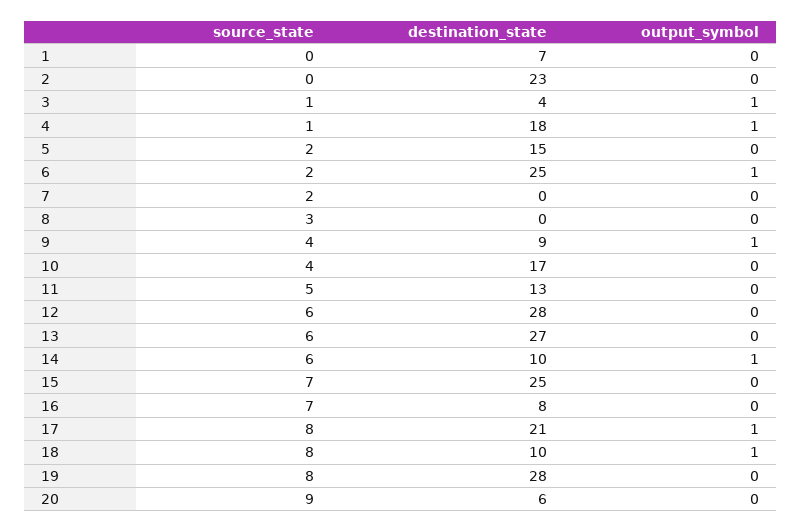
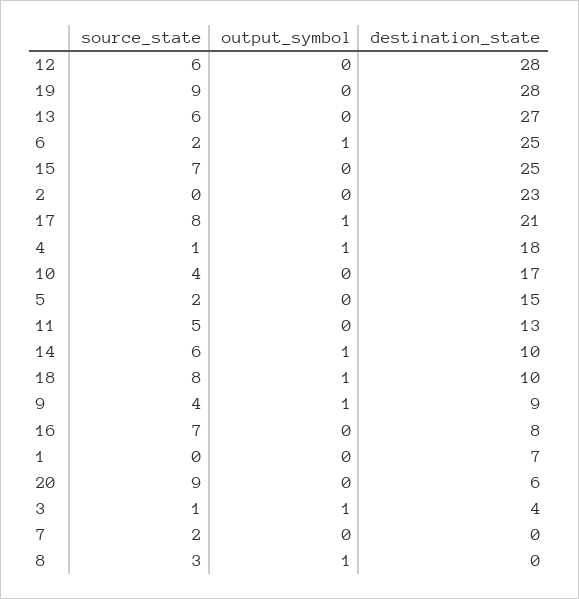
  {
    "source_state": {
      "1": 0,
      "2": 0,
      "3": 1,
      "4": 1,
      "5": 2,
      "6": 2,
      "7": 2,
      "8": 3,
      "9": 4,
      "10": 4,
      "11": 5,
      "12": 6,
      "13": 6,
      "14": 6,
      "15": 7,
      "16": 7,
      "17": 8,
      "18": 8,
-     "19": 8,
+     "19": 9,
      "20": 9
    },
    "destination_state": {
      "1": 7,
      "2": 23,
      "3": 4,
      "4": 18,
      "5": 15,
      "6": 25,
      "7": 0,
      "8": 0,
      "9": 9,
      "10": 17,
      "11": 13,
      "12": 28,
      "13": 27,
      "14": 10,
      "15": 25,
      "16": 8,
      "17": 21,
      "18": 10,
      "19": 28,
      "20": 6
    },
    "output_symbol": {
      "1": 0,
      "2": 0,
      "3": 1,
      "4": 1,
      "5": 0,
      "6": 1,
      "7": 0,
-     "8": 0,
+     "8": 1,
      "9": 1,
      "10": 0,
      "11": 0,
      "12": 0,
      "13": 0,
      "14": 1,
      "15": 0,
      "16": 0,
      "17": 1,
      "18": 1,
      "19": 0,
      "20": 0
    }
  }

